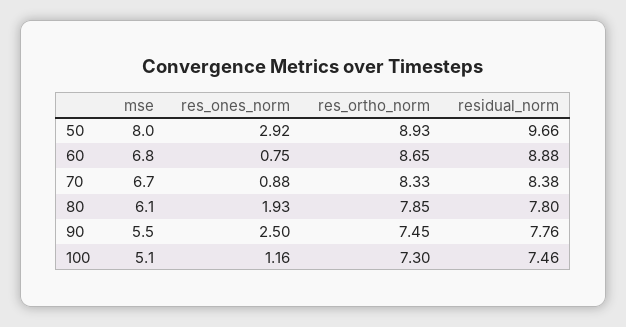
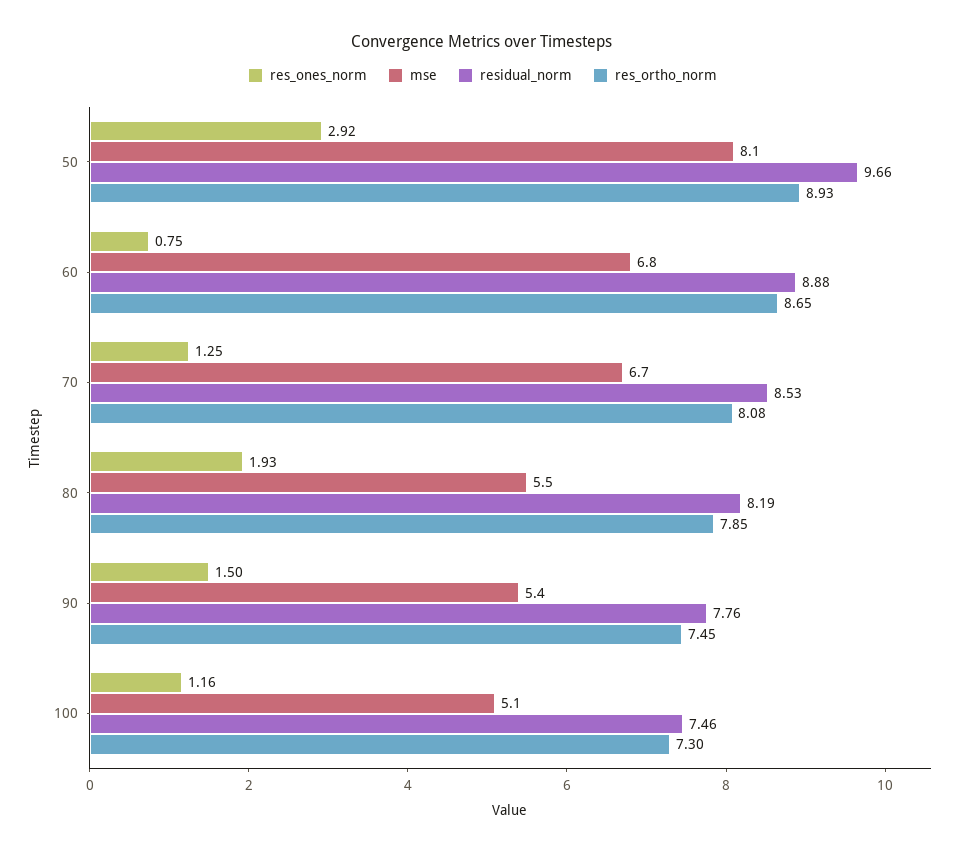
  {
    "mse": {
-     "50": 8,
+     "50": 8.1,
      "60": 6.8,
      "70": 6.7,
-     "80": 6.1,
+     "80": 5.5,
-     "90": 5.5,
+     "90": 5.4,
      "100": 5.1
    },
    "res_ones_norm": {
      "50": 2.92,
      "60": 0.75,
-     "70": 0.88,
+     "70": 1.25,
      "80": 1.93,
-     "90": 2.5,
+     "90": 1.5,
      "100": 1.16
    },
    "res_ortho_norm": {
      "50": 8.93,
      "60": 8.65,
-     "70": 8.33,
+     "70": 8.08,
      "80": 7.85,
      "90": 7.45,
      "100": 7.3
    },
    "residual_norm": {
      "50": 9.66,
      "60": 8.88,
-     "70": 8.38,
+     "70": 8.53,
-     "80": 7.8,
+     "80": 8.19,
      "90": 7.76,
      "100": 7.46
    }
  }

